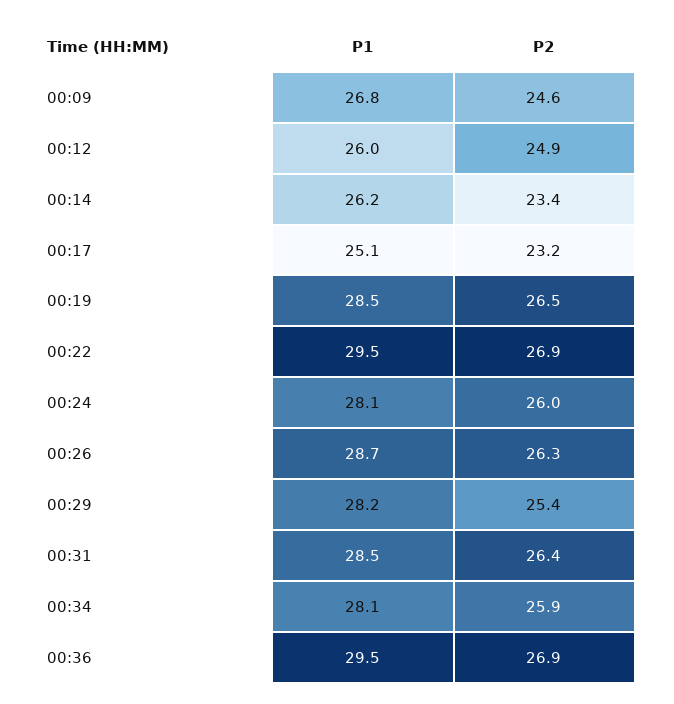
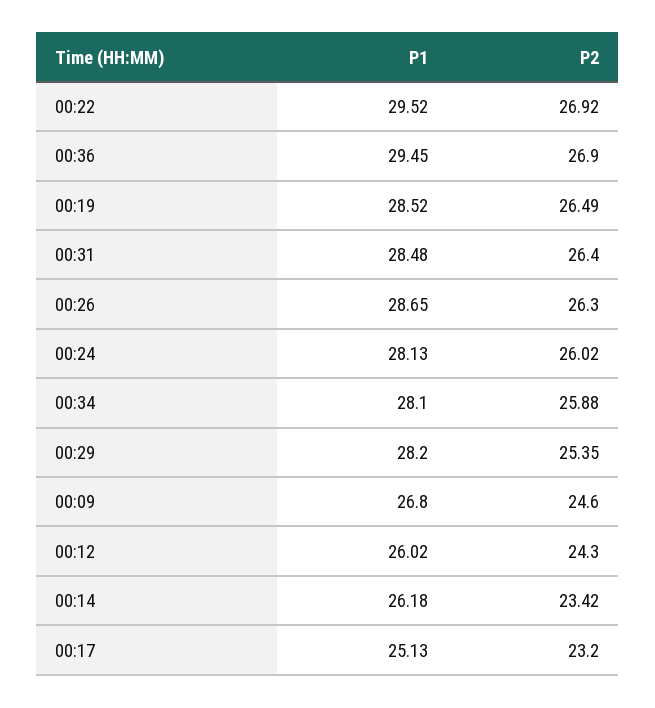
  {
    "P1": {
      "00:09": 26.8,
      "00:12": 26.02,
      "00:14": 26.18,
      "00:17": 25.13,
      "00:19": 28.52,
      "00:22": 29.52,
      "00:24": 28.13,
      "00:26": 28.65,
      "00:29": 28.2,
      "00:31": 28.48,
      "00:34": 28.1,
      "00:36": 29.45
    },
    "P2": {
      "00:09": 24.6,
-     "00:12": 24.9,
+     "00:12": 24.3,
      "00:14": 23.42,
      "00:17": 23.2,
      "00:19": 26.49,
      "00:22": 26.92,
      "00:24": 26.02,
      "00:26": 26.3,
      "00:29": 25.35,
      "00:31": 26.4,
      "00:34": 25.88,
      "00:36": 26.9
    }
  }

